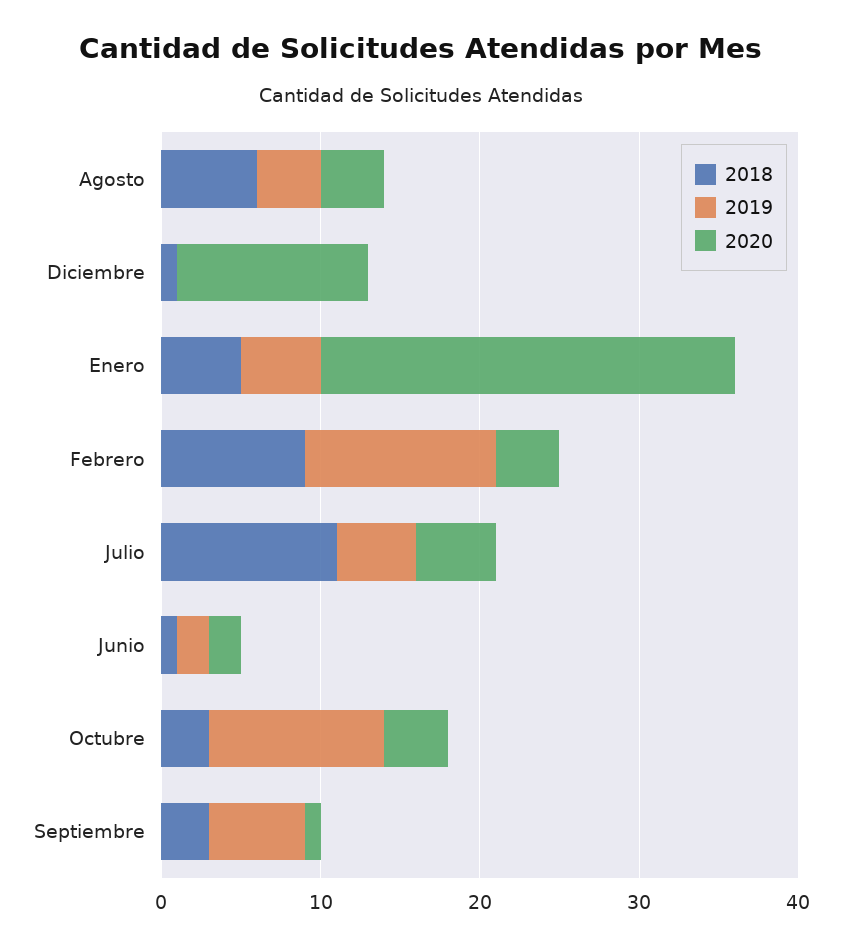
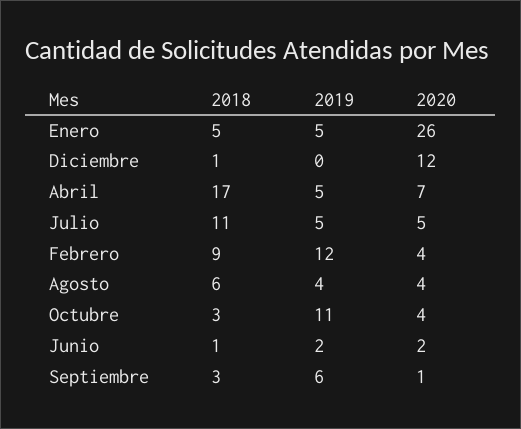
  {
    "2018": {
      "Agosto": 6,
      "Diciembre": 1,
      "Enero": 5,
      "Febrero": 9,
      "Julio": 11,
      "Junio": 1,
      "Octubre": 3,
-     "Septiembre": 3
+     "Septiembre": 3,
+     "Abril": 17
    },
    "2019": {
      "Agosto": 4,
      "Diciembre": 0,
      "Enero": 5,
      "Febrero": 12,
      "Julio": 5,
      "Junio": 2,
      "Octubre": 11,
-     "Septiembre": 6
+     "Septiembre": 6,
+     "Abril": 5
    },
    "2020": {
      "Agosto": 4,
      "Diciembre": 12,
      "Enero": 26,
      "Febrero": 4,
      "Julio": 5,
      "Junio": 2,
      "Octubre": 4,
-     "Septiembre": 1
+     "Septiembre": 1,
+     "Abril": 7
    }
  }

